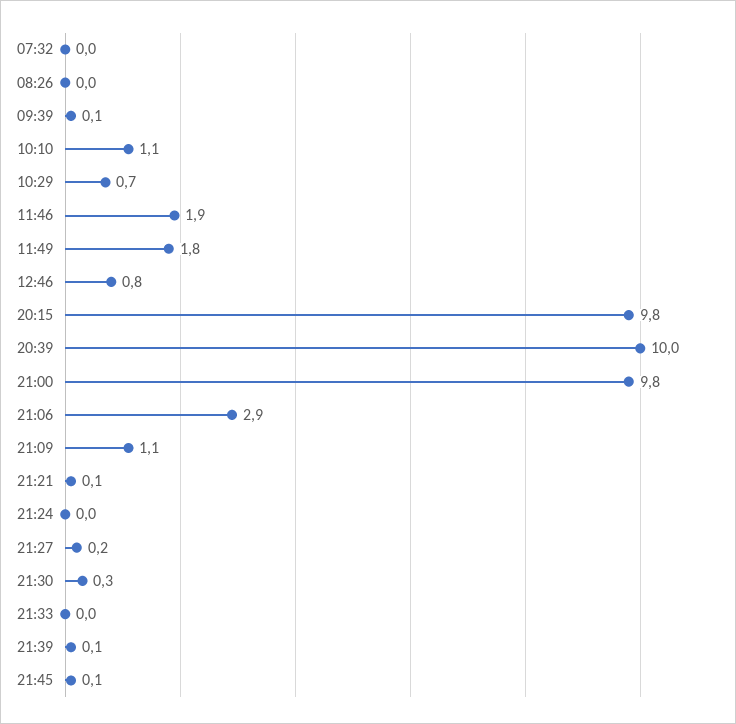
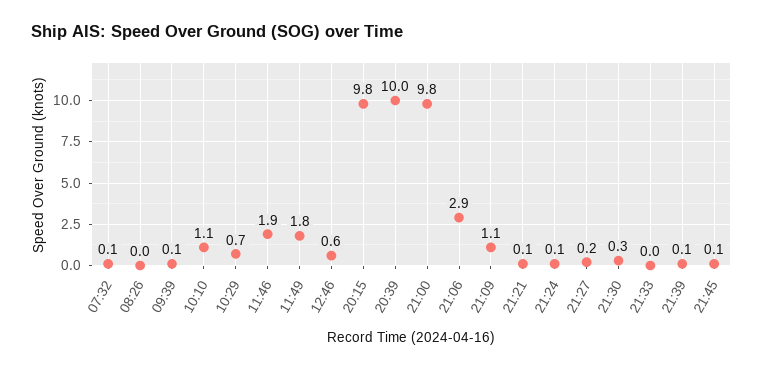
  {
-   "07:32": 0,
+   "07:32": 0.1,
    "08:26": 0,
    "09:39": 0.1,
    "10:10": 1.1,
    "10:29": 0.7,
    "11:46": 1.9,
    "11:49": 1.8,
-   "12:46": 0.8,
+   "12:46": 0.6,
    "20:15": 9.8,
    "20:39": 10,
    "21:00": 9.8,
    "21:06": 2.9,
    "21:09": 1.1,
    "21:21": 0.1,
-   "21:24": 0,
+   "21:24": 0.1,
    "21:27": 0.2,
    "21:30": 0.3,
    "21:33": 0,
    "21:39": 0.1,
    "21:45": 0.1
  }

